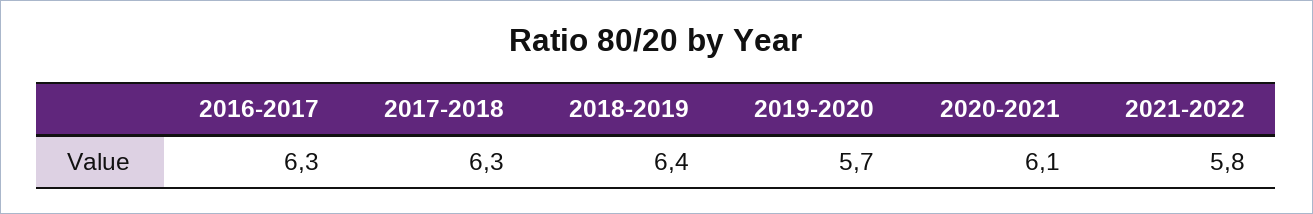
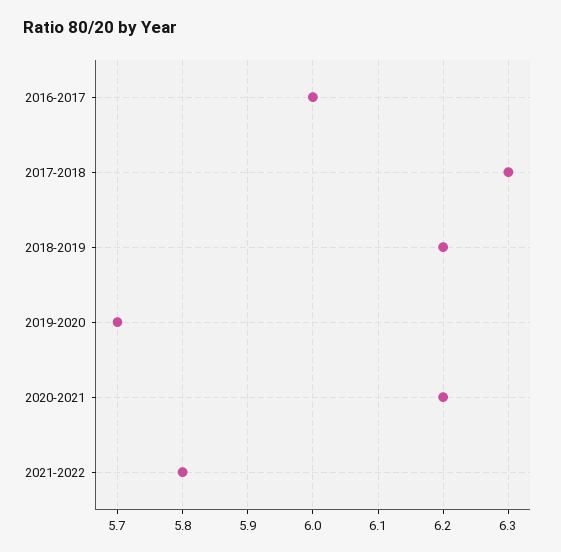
  {
-   "2016-2017": 6.3,
+   "2016-2017": 6,
    "2017-2018": 6.3,
-   "2018-2019": 6.4,
+   "2018-2019": 6.2,
    "2019-2020": 5.7,
-   "2020-2021": 6.1,
+   "2020-2021": 6.2,
    "2021-2022": 5.8
  }

